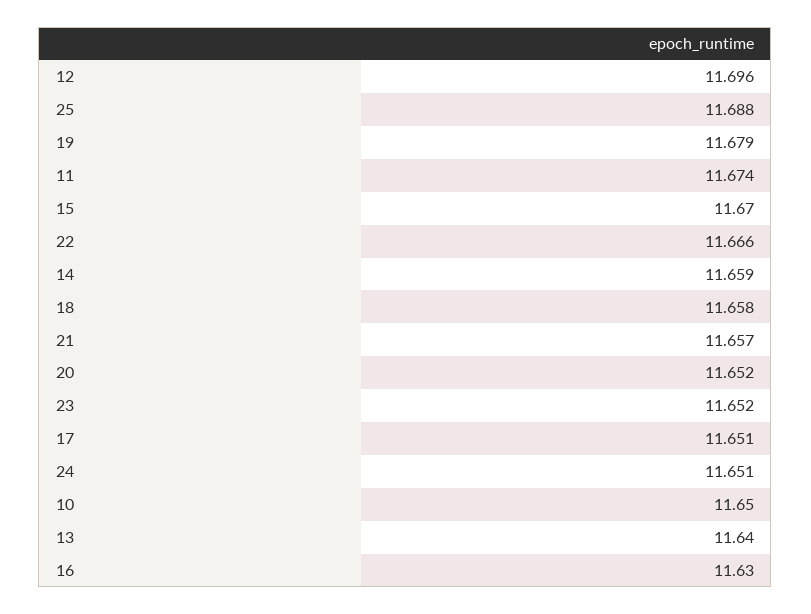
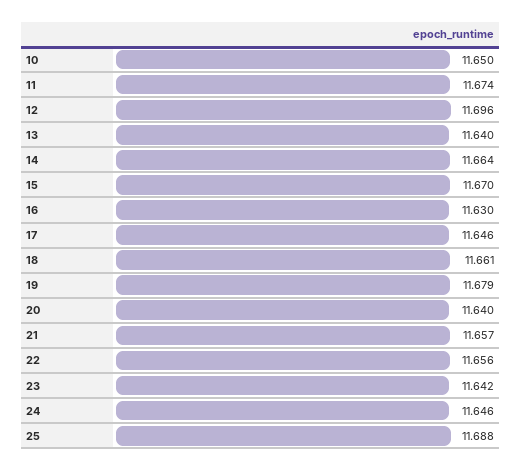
  {
    "12": 11.696,
    "25": 11.688,
    "19": 11.679,
    "11": 11.674,
    "15": 11.67,
-   "22": 11.666,
+   "22": 11.656,
-   "14": 11.659,
+   "14": 11.664,
-   "18": 11.658,
+   "18": 11.661,
    "21": 11.657,
-   "20": 11.652,
+   "20": 11.64,
-   "23": 11.652,
+   "23": 11.642,
-   "17": 11.651,
+   "17": 11.646,
-   "24": 11.651,
+   "24": 11.646,
    "10": 11.65,
    "13": 11.64,
    "16": 11.63
  }

